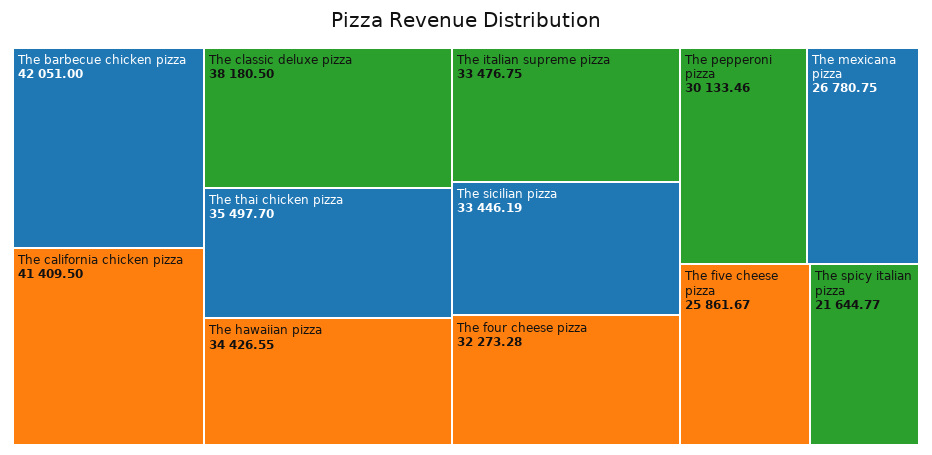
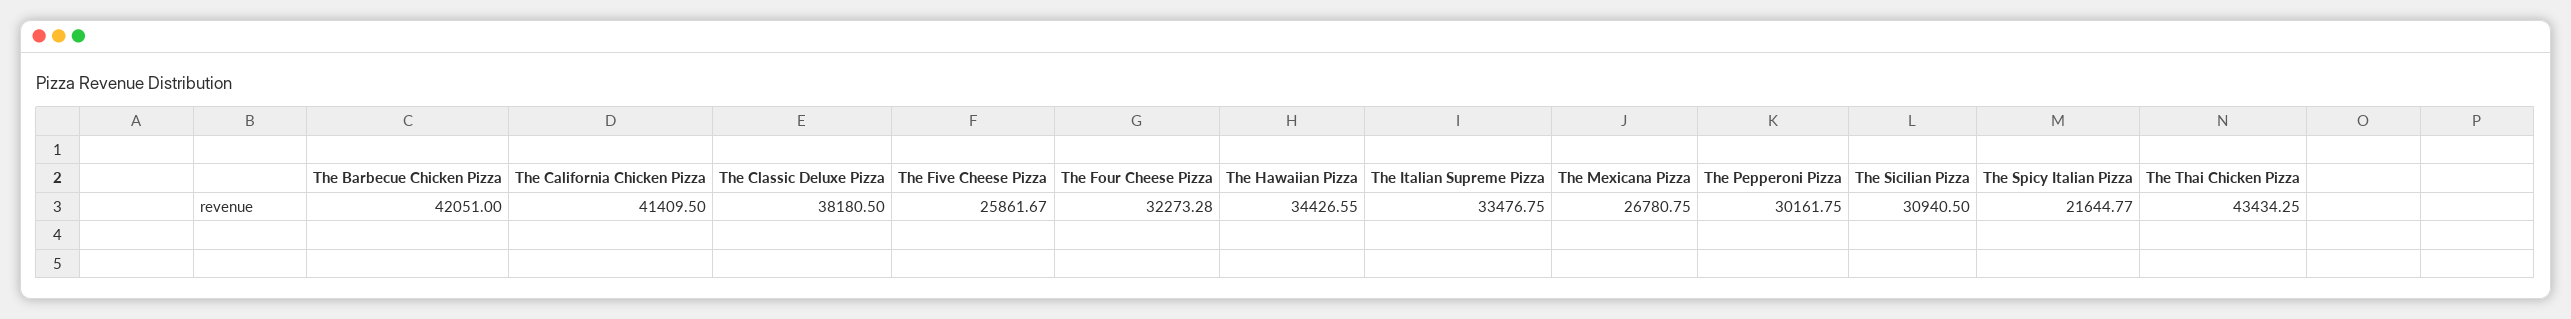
  {
    "The barbecue chicken pizza": 42051,
    "The california chicken pizza": 41409.5,
    "The classic deluxe pizza": 38180.5,
-   "The thai chicken pizza": 35497.7,
+   "The thai chicken pizza": 43434.25,
    "The hawaiian pizza": 34426.55,
    "The italian supreme pizza": 33476.75,
-   "The sicilian pizza": 33446.19,
+   "The sicilian pizza": 30940.5,
    "The four cheese pizza": 32273.28,
-   "The pepperoni pizza": 30133.46,
+   "The pepperoni pizza": 30161.75,
    "The mexicana pizza": 26780.75,
    "The five cheese pizza": 25861.67,
    "The spicy italian pizza": 21644.77
  }

